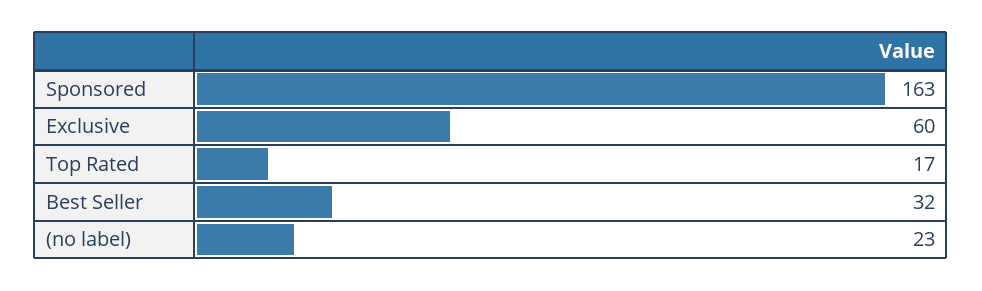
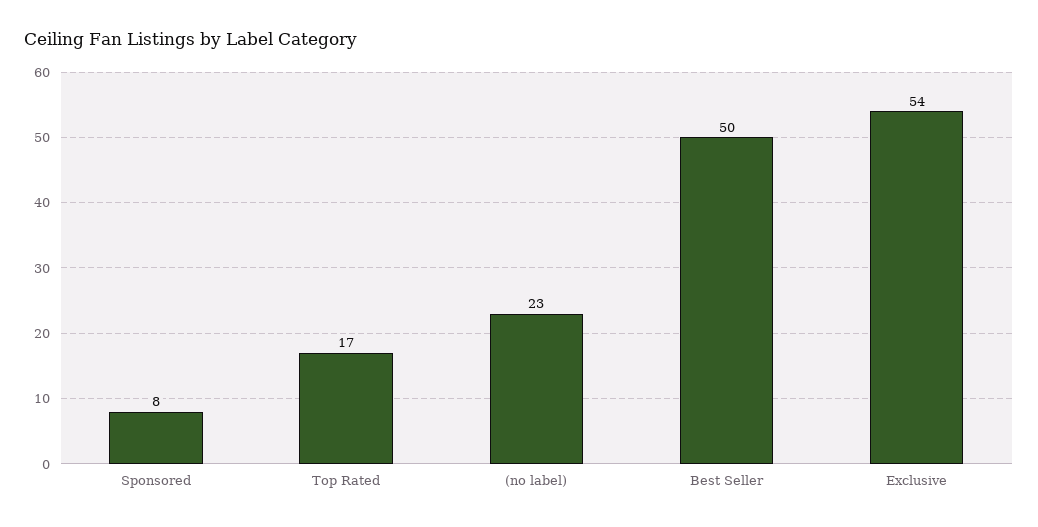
  {
-   "Sponsored": 163,
+   "Sponsored": 8,
-   "Exclusive": 60,
+   "Exclusive": 54,
    "Top Rated": 17,
-   "Best Seller": 32,
+   "Best Seller": 50,
    "(no label)": 23
  }

